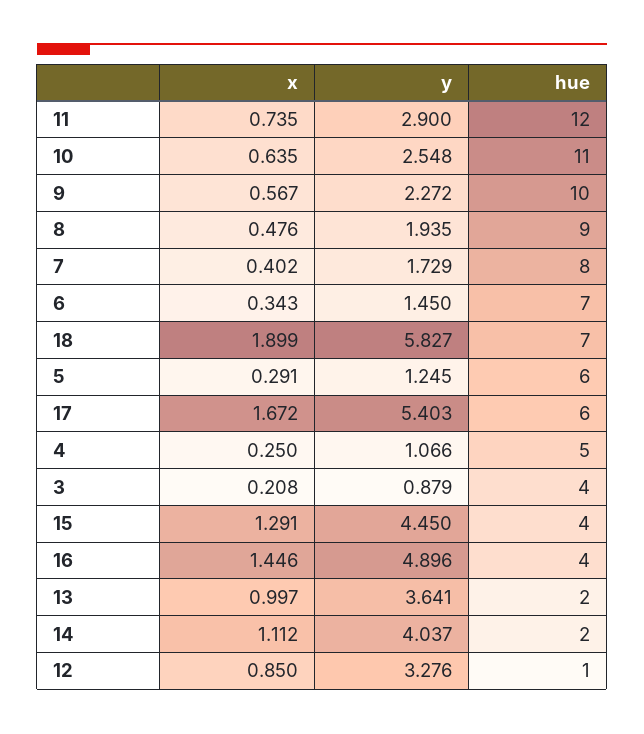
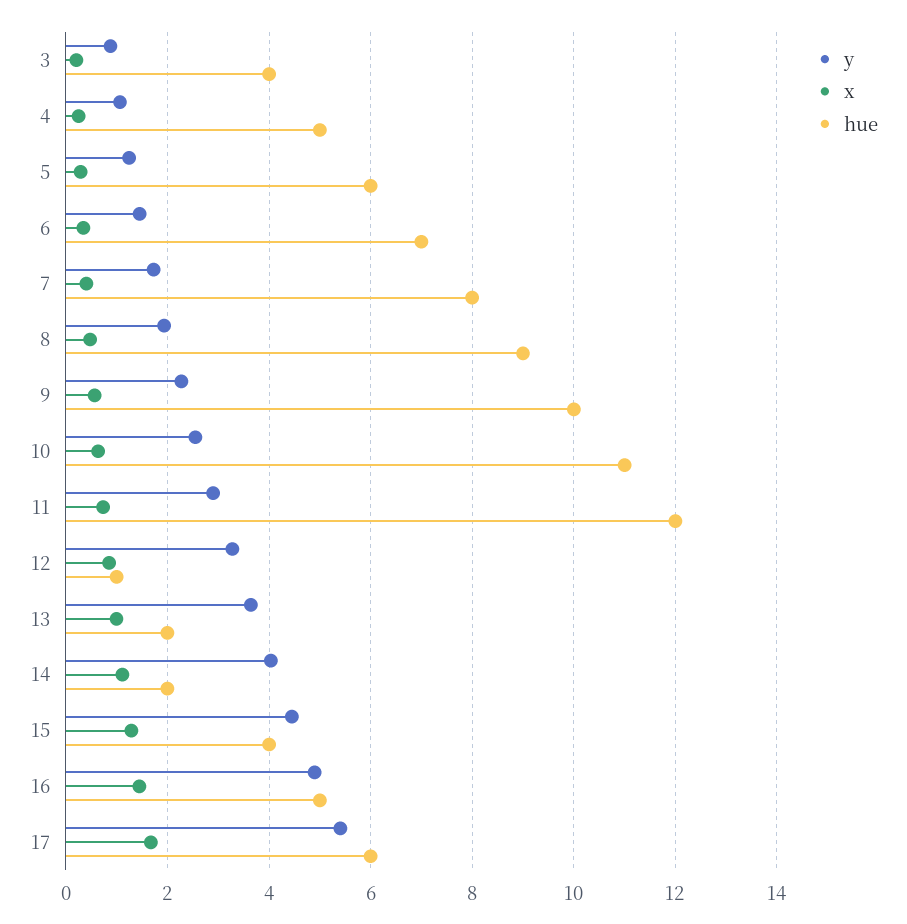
  {
    "x": {
      "11": 0.735,
      "10": 0.635,
      "9": 0.567,
      "8": 0.476,
      "7": 0.402,
      "6": 0.343,
-     "18": 1.899,
      "5": 0.291,
      "17": 1.672,
      "4": 0.25,
      "3": 0.208,
      "15": 1.291,
      "16": 1.446,
      "13": 0.997,
      "14": 1.112,
      "12": 0.85
    },
    "y": {
      "11": 2.9,
      "10": 2.548,
      "9": 2.272,
      "8": 1.935,
      "7": 1.729,
      "6": 1.45,
-     "18": 5.827,
      "5": 1.245,
      "17": 5.403,
      "4": 1.066,
      "3": 0.879,
      "15": 4.45,
      "16": 4.896,
      "13": 3.641,
      "14": 4.037,
      "12": 3.276
    },
    "hue": {
      "11": 12,
      "10": 11,
      "9": 10,
      "8": 9,
      "7": 8,
      "6": 7,
-     "18": 7,
      "5": 6,
      "17": 6,
      "4": 5,
      "3": 4,
      "15": 4,
-     "16": 4,
+     "16": 5,
      "13": 2,
      "14": 2,
      "12": 1
    }
  }

